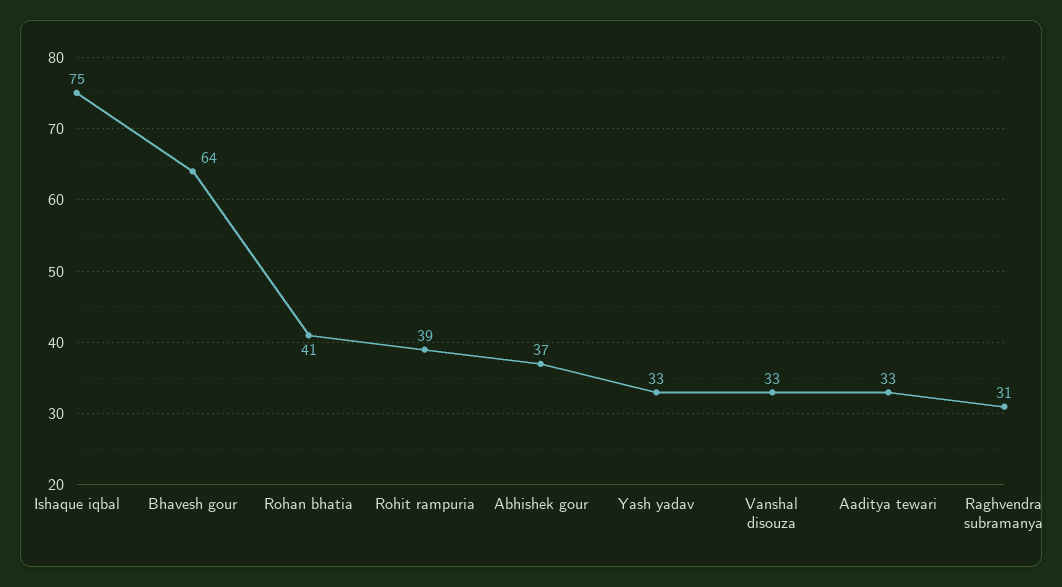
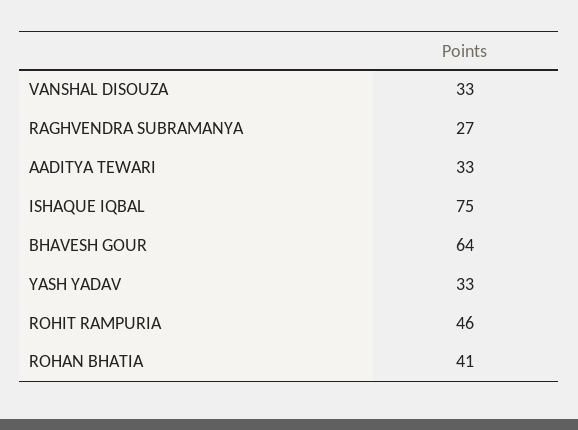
  {
    "Ishaque iqbal": 75,
    "Bhavesh gour": 64,
    "Rohan bhatia": 41,
-   "Rohit rampuria": 39,
+   "Rohit rampuria": 46,
-   "Abhishek gour": 37,
    "Yash yadav": 33,
    "Vanshal disouza": 33,
    "Aaditya tewari": 33,
-   "Raghvendra subramanya": 31
+   "Raghvendra subramanya": 27
  }

